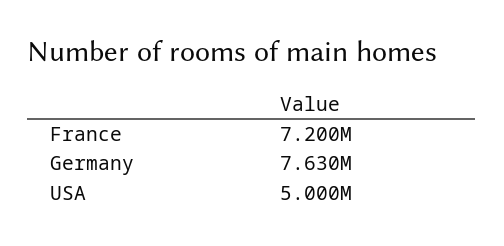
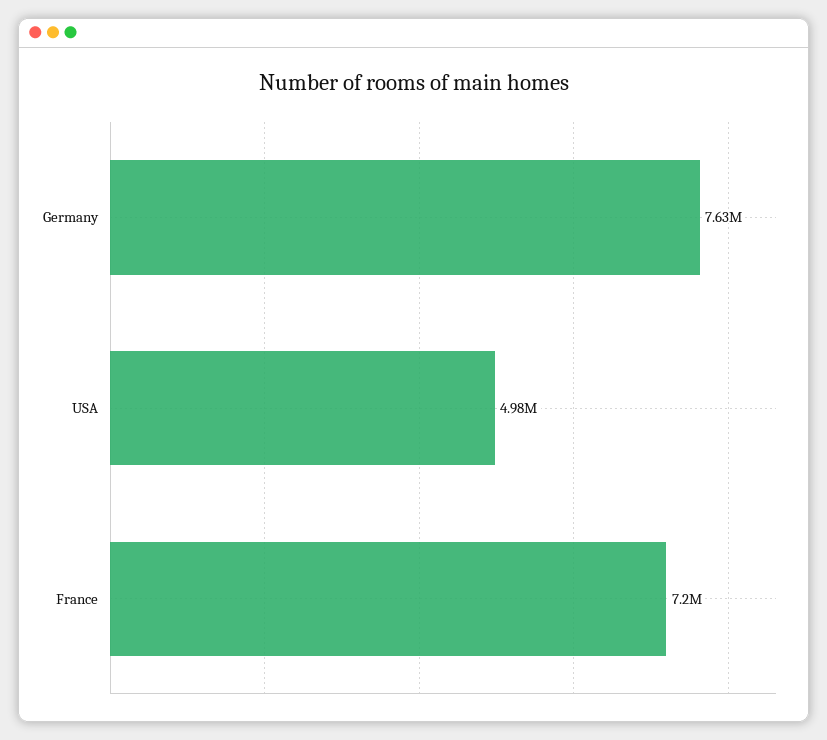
  {
    "France": 7200000,
    "Germany": 7630000,
-   "USA": 5000000
+   "USA": 4980000
  }

